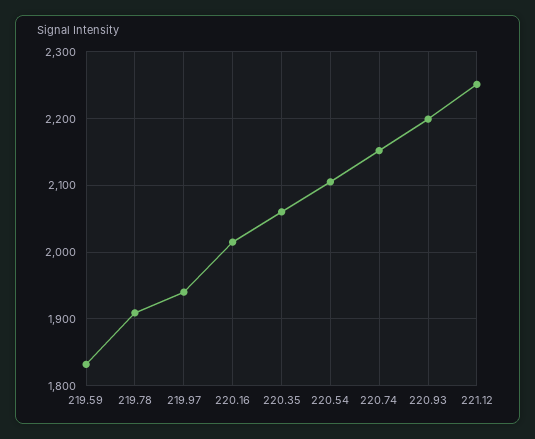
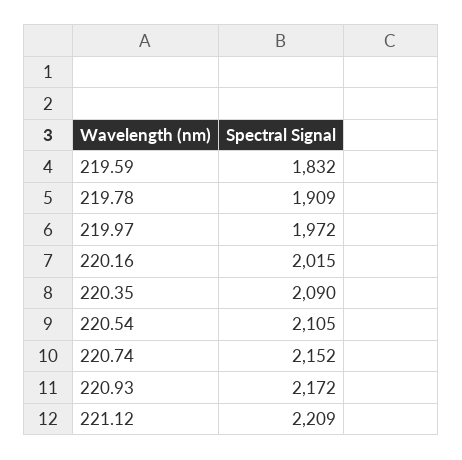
  {
    "219.59": 1832,
    "219.78": 1909,
-   "219.97": 1940,
+   "219.97": 1972,
    "220.16": 2015,
-   "220.35": 2060,
+   "220.35": 2090,
    "220.54": 2105,
    "220.74": 2152,
-   "220.93": 2200,
+   "220.93": 2172,
-   "221.12": 2250
+   "221.12": 2209
  }

